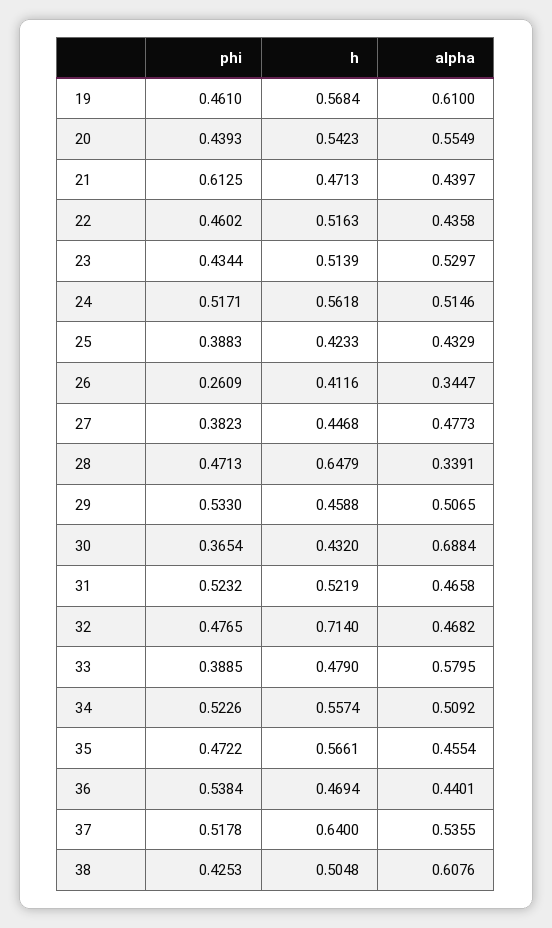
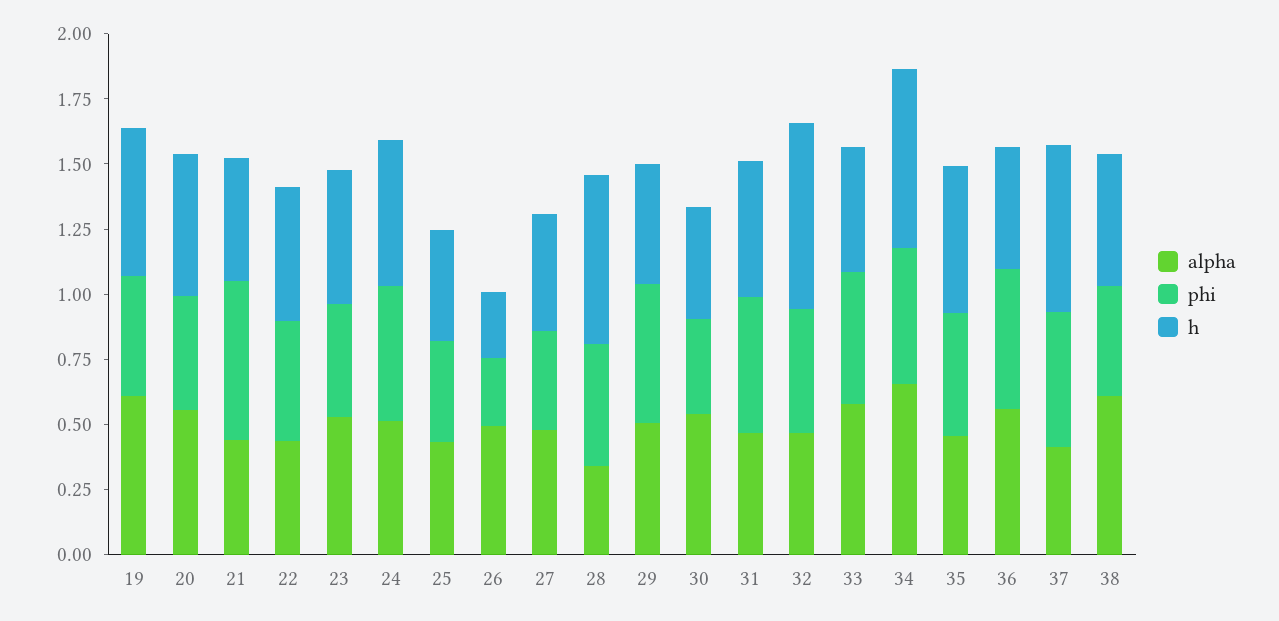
  {
    "phi": {
      "19": 0.461,
      "20": 0.4393,
      "21": 0.6125,
      "22": 0.4602,
      "23": 0.4344,
      "24": 0.5171,
      "25": 0.3883,
      "26": 0.2609,
      "27": 0.3823,
      "28": 0.4713,
      "29": 0.533,
      "30": 0.3654,
      "31": 0.5232,
      "32": 0.4765,
-     "33": 0.3885,
+     "33": 0.5,
      "34": 0.5226,
      "35": 0.4722,
      "36": 0.5384,
      "37": 0.5178,
      "38": 0.4253
    },
    "h": {
      "19": 0.5684,
      "20": 0.5423,
      "21": 0.4713,
      "22": 0.5163,
      "23": 0.5139,
      "24": 0.5618,
      "25": 0.4233,
-     "26": 0.4116,
+     "26": 0.25,
      "27": 0.4468,
      "28": 0.6479,
      "29": 0.4588,
      "30": 0.432,
      "31": 0.5219,
      "32": 0.714,
      "33": 0.479,
-     "34": 0.5574,
+     "34": 0.7,
      "35": 0.5661,
      "36": 0.4694,
      "37": 0.64,
      "38": 0.5048
    },
    "alpha": {
      "19": 0.61,
      "20": 0.5549,
      "21": 0.4397,
      "22": 0.4358,
      "23": 0.5297,
      "24": 0.5146,
      "25": 0.4329,
-     "26": 0.3447,
+     "26": 0.5,
      "27": 0.4773,
      "28": 0.3391,
      "29": 0.5065,
-     "30": 0.6884,
+     "30": 0.55,
      "31": 0.4658,
      "32": 0.4682,
      "33": 0.5795,
-     "34": 0.5092,
+     "34": 0.65,
      "35": 0.4554,
-     "36": 0.4401,
+     "36": 0.55,
-     "37": 0.5355,
+     "37": 0.4,
      "38": 0.6076
    }
  }

